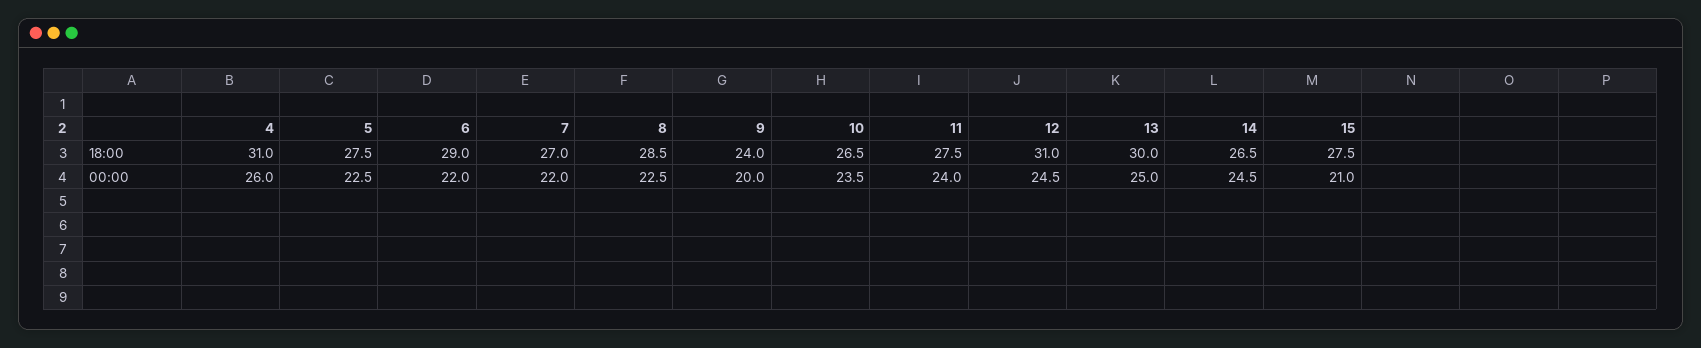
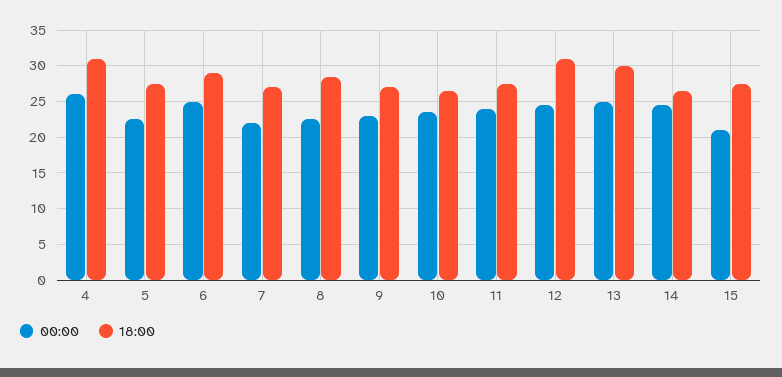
  {
    "18:00": {
      "4": 31,
      "5": 27.5,
      "6": 29,
      "7": 27,
      "8": 28.5,
-     "9": 24,
+     "9": 27,
      "10": 26.5,
      "11": 27.5,
      "12": 31,
      "13": 30,
      "14": 26.5,
      "15": 27.5
    },
    "00:00": {
      "4": 26,
      "5": 22.5,
-     "6": 22,
+     "6": 25,
      "7": 22,
      "8": 22.5,
-     "9": 20,
+     "9": 23,
      "10": 23.5,
      "11": 24,
      "12": 24.5,
      "13": 25,
      "14": 24.5,
      "15": 21
    }
  }

